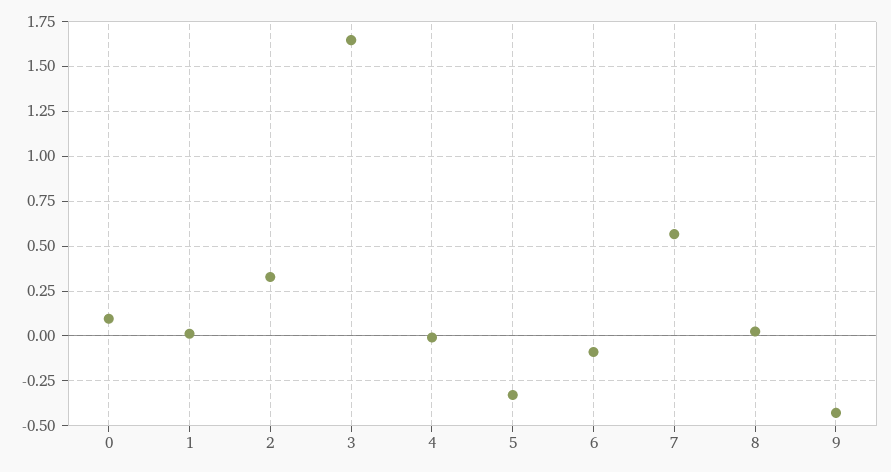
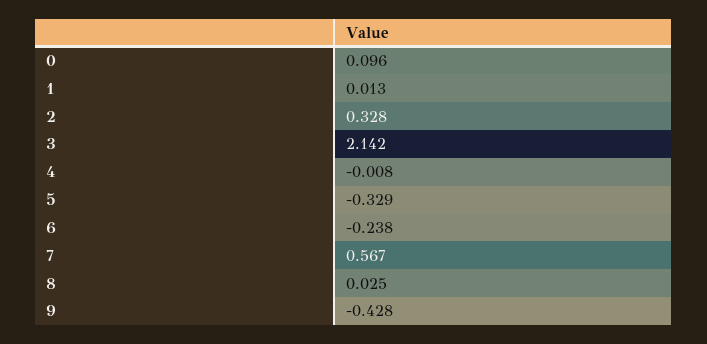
  {
    "0": 0.096,
    "1": 0.013,
    "2": 0.328,
-   "3": 1.65,
+   "3": 2.142,
    "4": -0.008,
    "5": -0.329,
-   "6": -0.1,
+   "6": -0.238,
    "7": 0.567,
    "8": 0.025,
    "9": -0.428
  }

